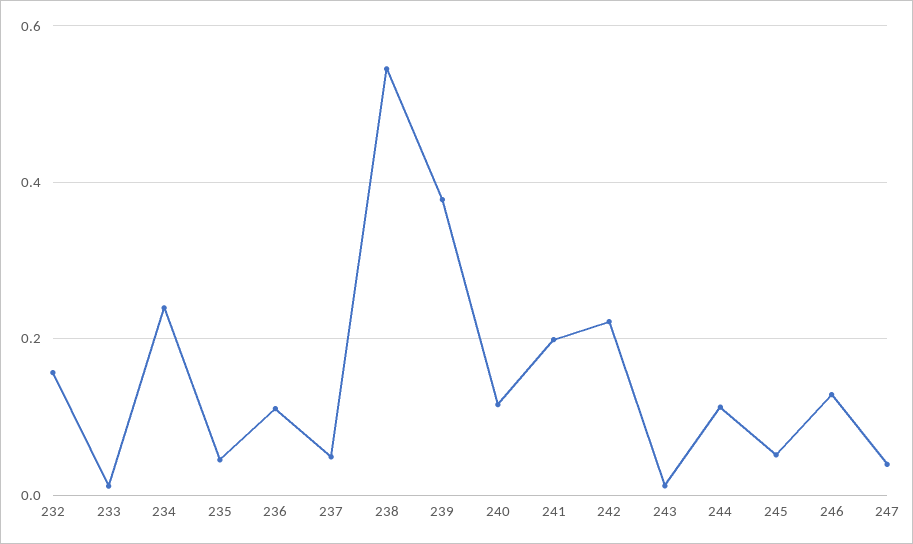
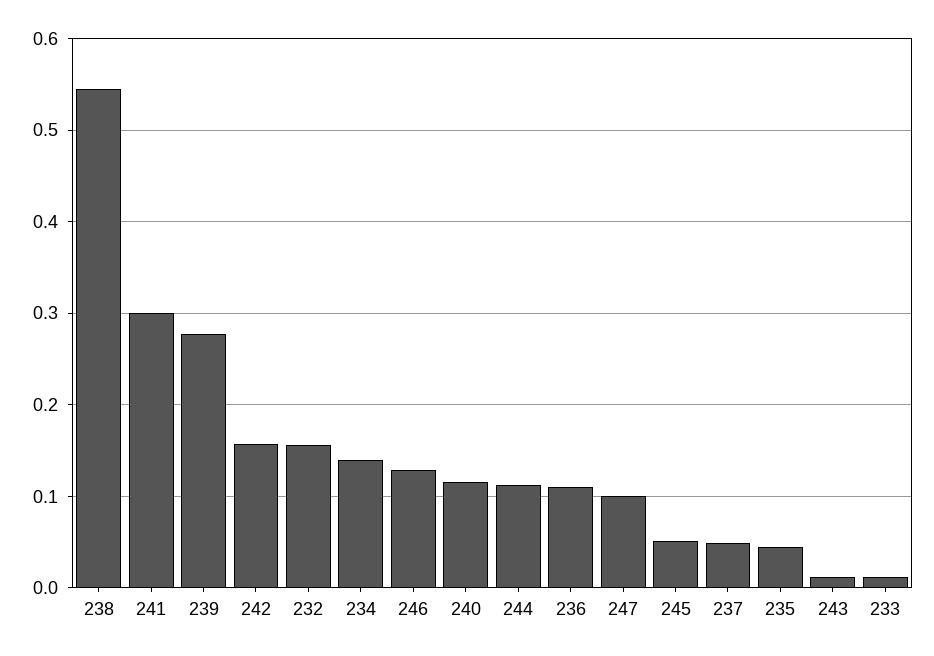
  {
    "232": 0.16,
    "233": 0.01,
-   "234": 0.24,
+   "234": 0.14,
    "235": 0.04,
    "236": 0.11,
    "237": 0.05,
    "238": 0.54,
-   "239": 0.38,
+   "239": 0.28,
    "240": 0.12,
-   "241": 0.2,
+   "241": 0.3,
-   "242": 0.22,
+   "242": 0.16,
    "243": 0.01,
    "244": 0.11,
    "245": 0.05,
    "246": 0.13,
-   "247": 0.04
+   "247": 0.1
  }

